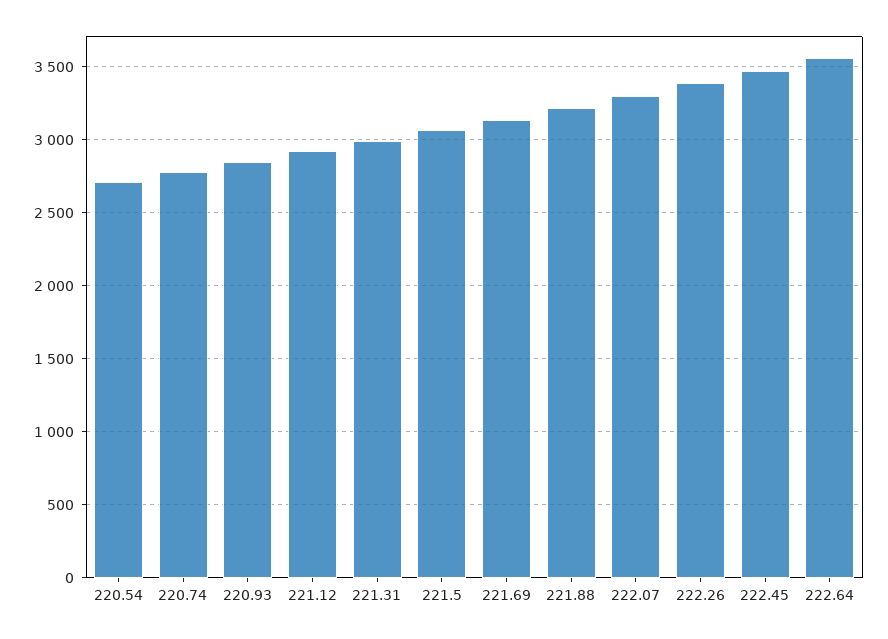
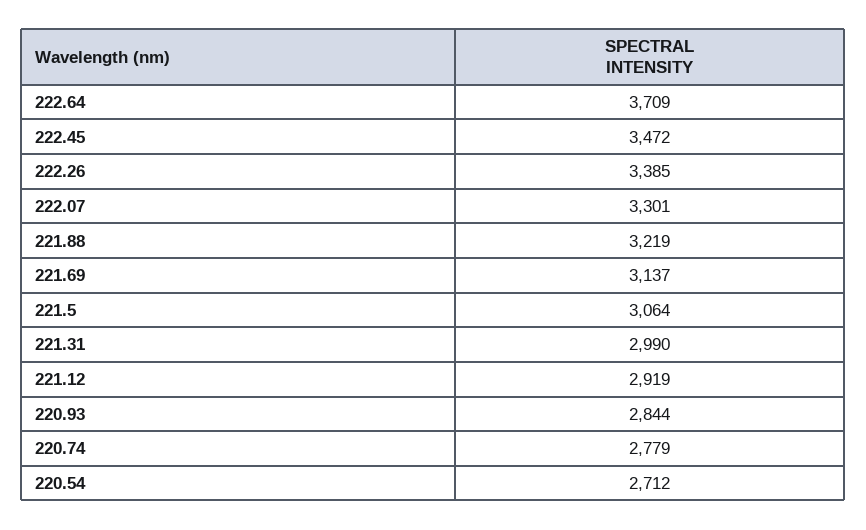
  {
    "220.54": 2712,
    "220.74": 2779,
    "220.93": 2844,
    "221.12": 2919,
    "221.31": 2990,
    "221.5": 3064,
    "221.69": 3137,
    "221.88": 3219,
    "222.07": 3301,
    "222.26": 3385,
    "222.45": 3472,
-   "222.64": 3550
+   "222.64": 3709
  }

